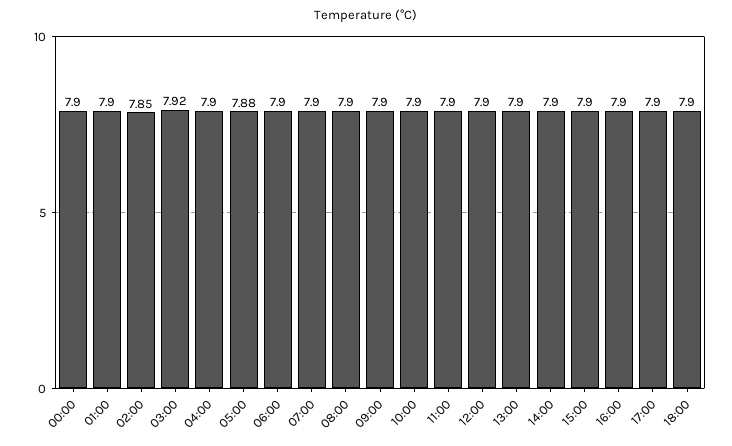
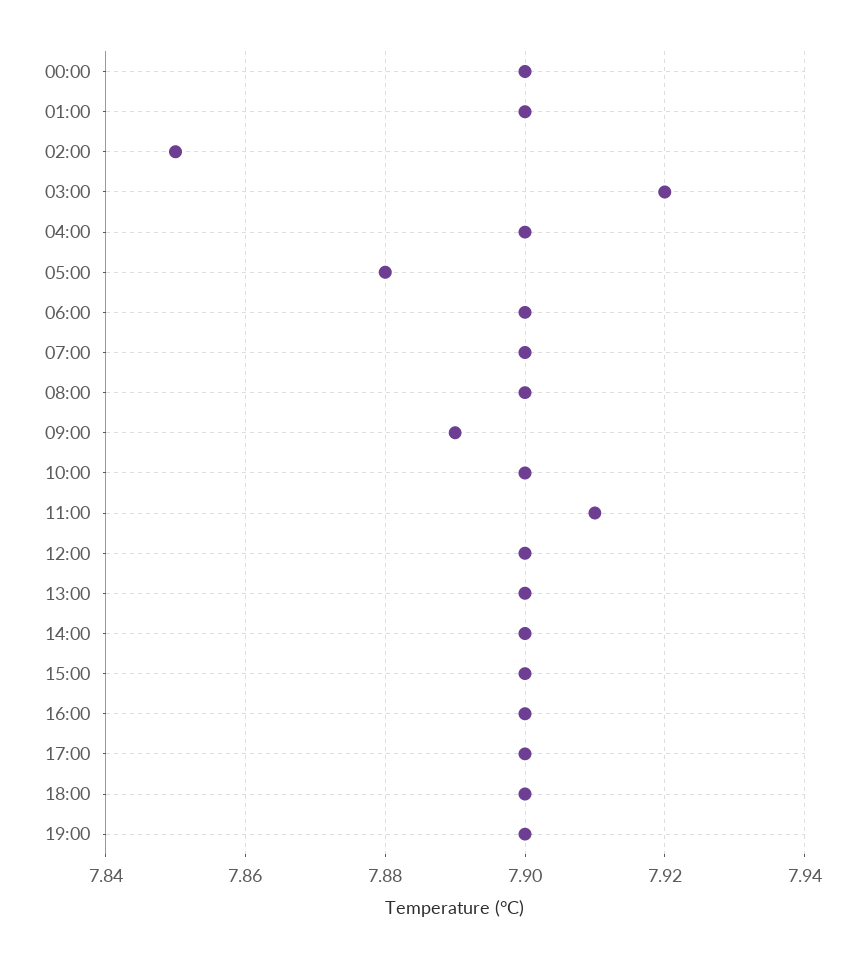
  {
    "00:00": 7.9,
    "01:00": 7.9,
    "02:00": 7.85,
    "03:00": 7.92,
    "04:00": 7.9,
    "05:00": 7.88,
    "06:00": 7.9,
    "07:00": 7.9,
    "08:00": 7.9,
-   "09:00": 7.9,
+   "09:00": 7.89,
    "10:00": 7.9,
-   "11:00": 7.9,
+   "11:00": 7.91,
    "12:00": 7.9,
    "13:00": 7.9,
    "14:00": 7.9,
    "15:00": 7.9,
    "16:00": 7.9,
    "17:00": 7.9,
-   "18:00": 7.9
+   "18:00": 7.9,
+   "19:00": 7.9
  }

